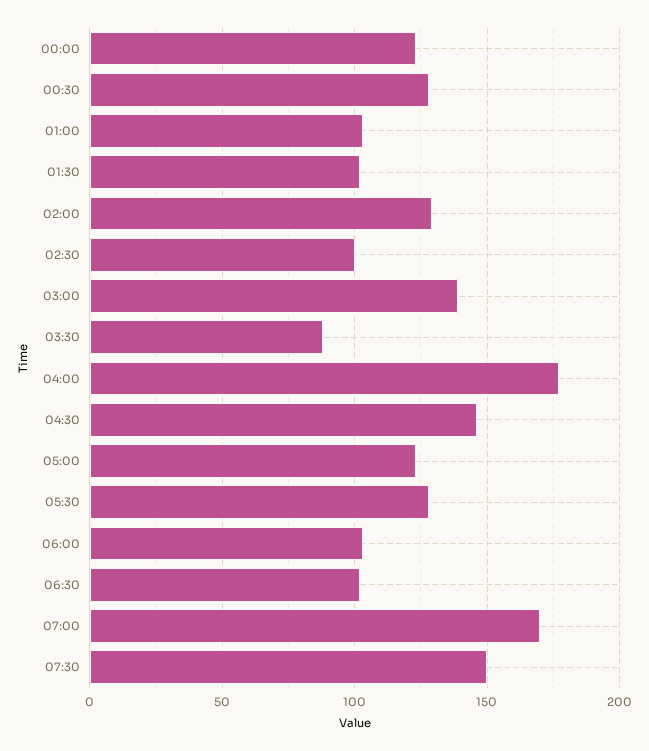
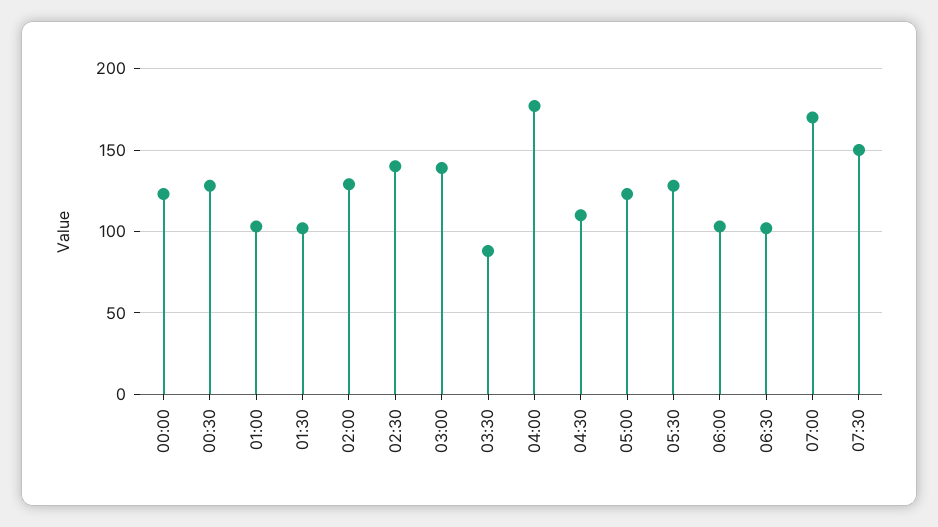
  {
    "00:00": 125,
    "00:30": 130,
    "01:00": 105,
    "01:30": 100,
    "02:00": 130,
-   "02:30": 100,
+   "02:30": 140,
    "03:00": 140,
    "03:30": 90,
    "04:00": 175,
-   "04:30": 145,
+   "04:30": 110,
    "05:00": 125,
    "05:30": 130,
    "06:00": 105,
    "06:30": 100,
    "07:00": 170,
    "07:30": 150
  }

